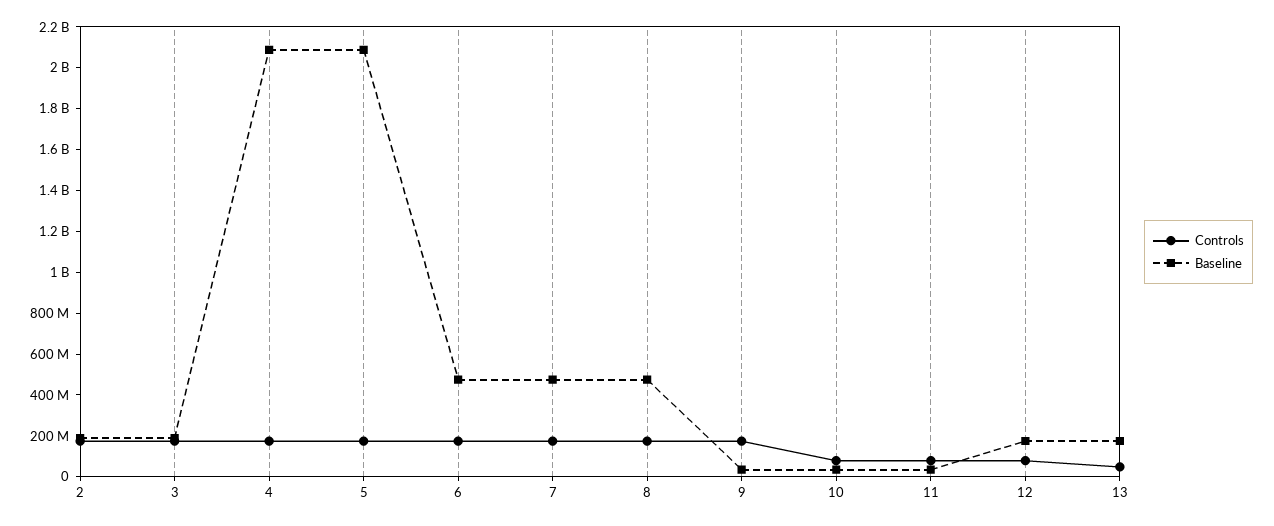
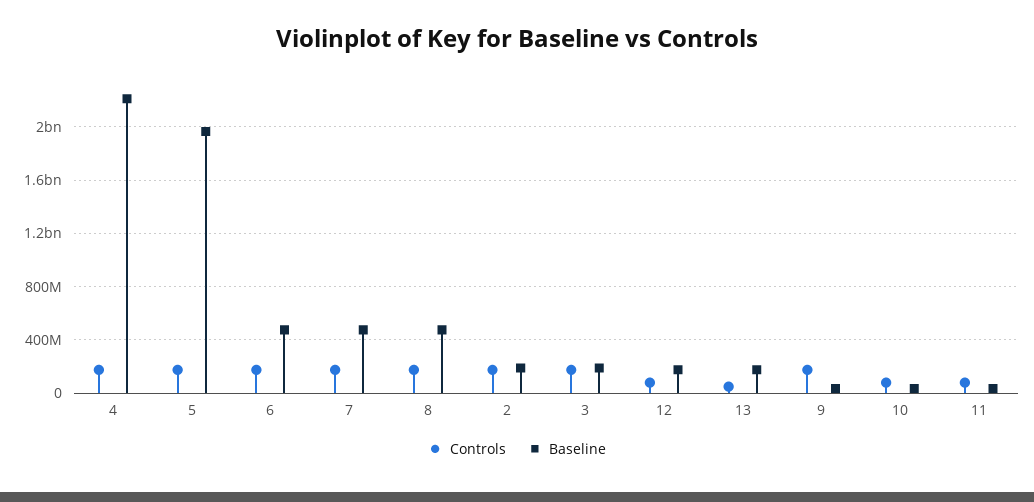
  {
    "Controls": {
      "2": 150000000,
      "3": 150000000,
      "4": 150000000,
      "5": 150000000,
      "6": 150000000,
      "7": 150000000,
      "8": 150000000,
      "9": 150000000,
      "10": 100000000,
      "11": 100000000,
      "12": 100000000,
      "13": 50000000
    },
    "Baseline": {
      "2": 200000000,
      "3": 200000000,
-     "4": 2100000000,
+     "4": 2200000000,
-     "5": 2100000000,
+     "5": 1950000000,
      "6": 450000000,
      "7": 450000000,
      "8": 450000000,
      "9": 50000000,
      "10": 50000000,
      "11": 50000000,
      "12": 150000000,
      "13": 150000000
    }
  }

